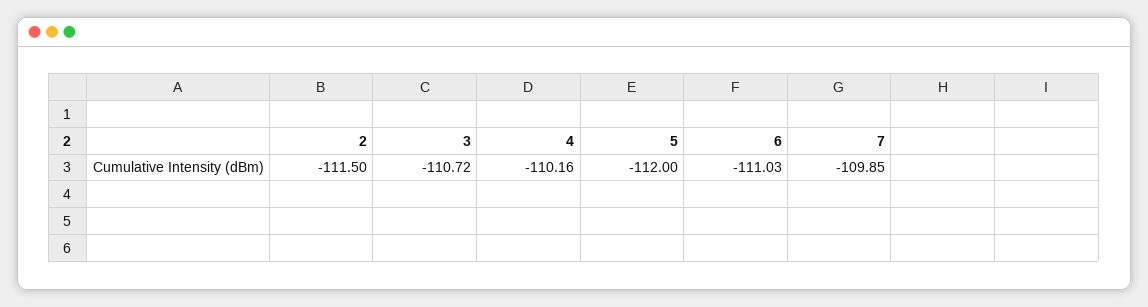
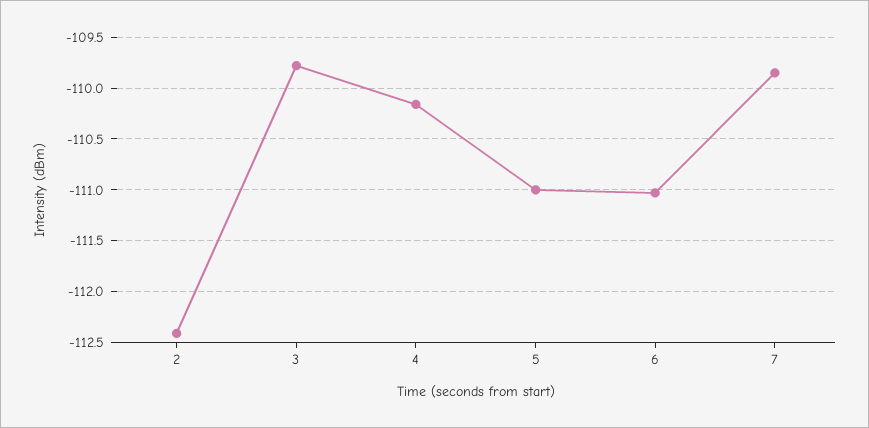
  {
-   "2": -111.5,
+   "2": -112.4,
-   "3": -110.72,
+   "3": -109.8,
    "4": -110.16,
-   "5": -112,
+   "5": -111,
    "6": -111.03,
    "7": -109.85
  }

